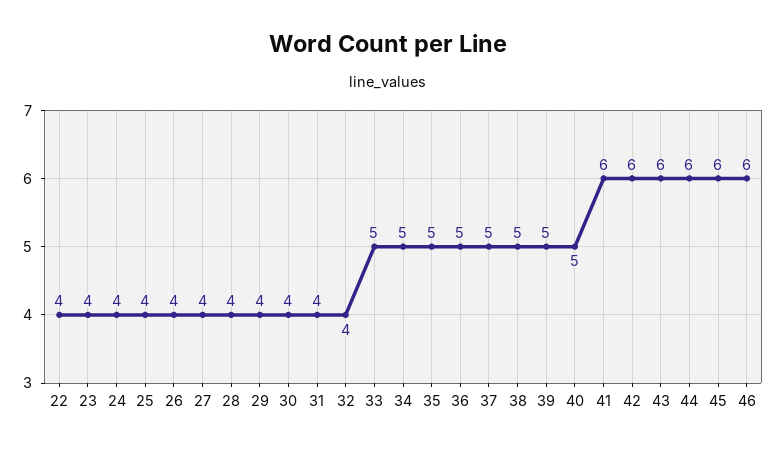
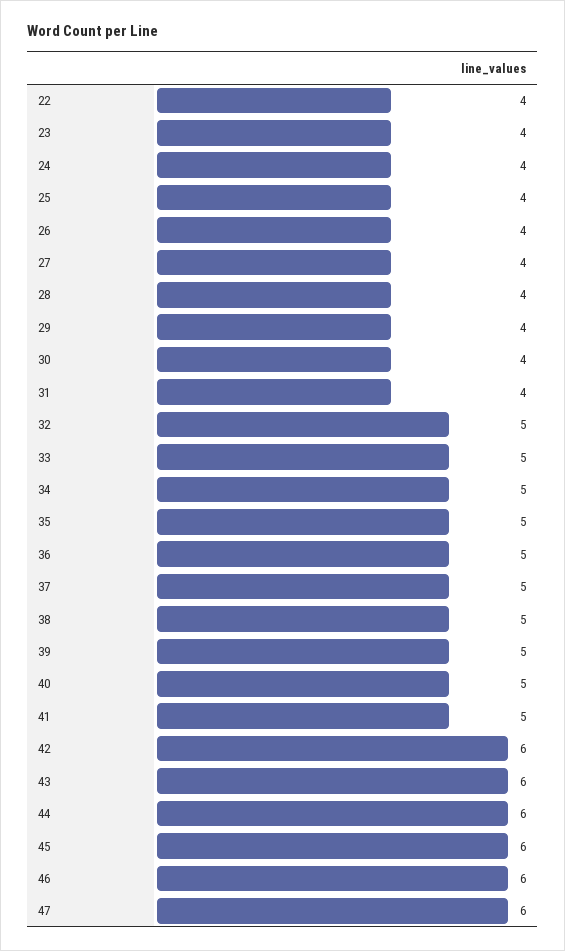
  {
    "22": 4,
    "23": 4,
    "24": 4,
    "25": 4,
    "26": 4,
    "27": 4,
    "28": 4,
    "29": 4,
    "30": 4,
    "31": 4,
-   "32": 4,
+   "32": 5,
    "33": 5,
    "34": 5,
    "35": 5,
    "36": 5,
    "37": 5,
    "38": 5,
    "39": 5,
    "40": 5,
-   "41": 6,
+   "41": 5,
    "42": 6,
    "43": 6,
    "44": 6,
    "45": 6,
-   "46": 6
+   "46": 6,
+   "47": 6
  }

